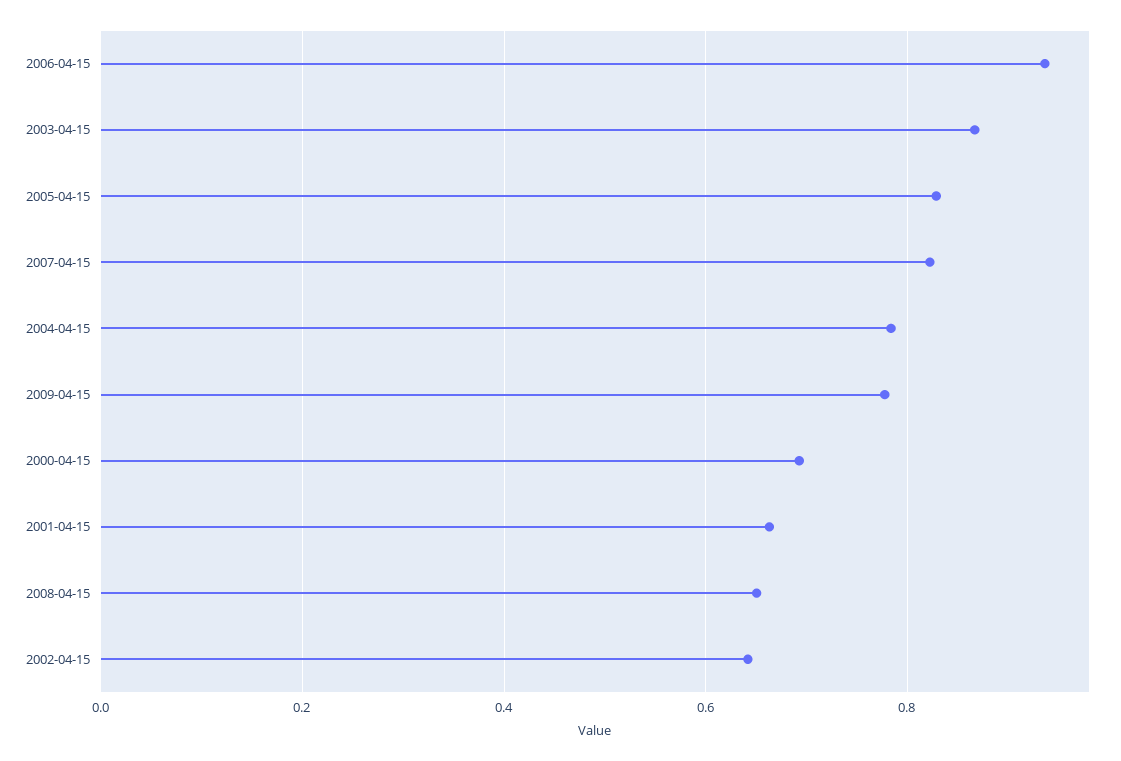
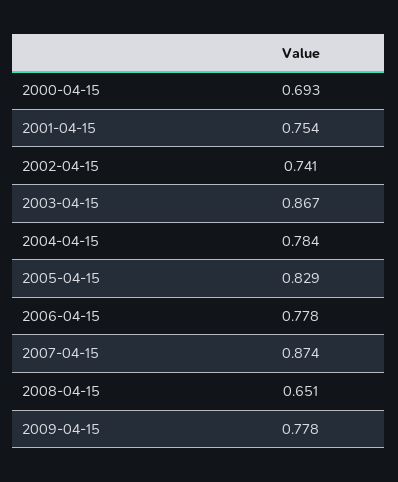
  {
-   "2006-04-15": 0.94,
+   "2006-04-15": 0.778,
    "2003-04-15": 0.867,
    "2005-04-15": 0.829,
-   "2007-04-15": 0.82,
+   "2007-04-15": 0.874,
    "2004-04-15": 0.784,
    "2009-04-15": 0.778,
    "2000-04-15": 0.693,
-   "2001-04-15": 0.66,
+   "2001-04-15": 0.754,
    "2008-04-15": 0.651,
-   "2002-04-15": 0.64
+   "2002-04-15": 0.741
  }

